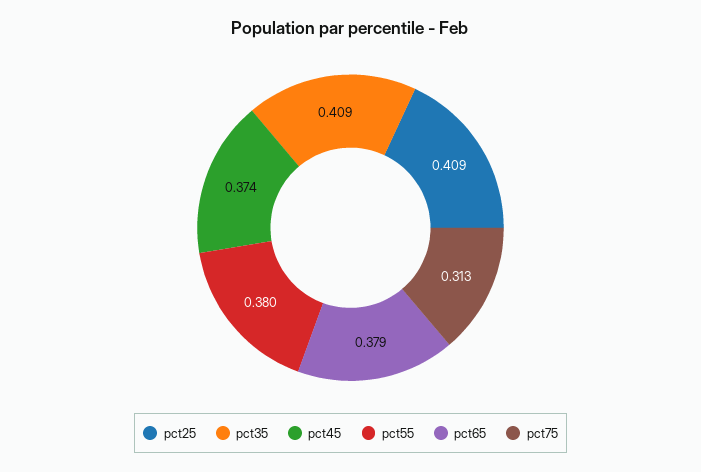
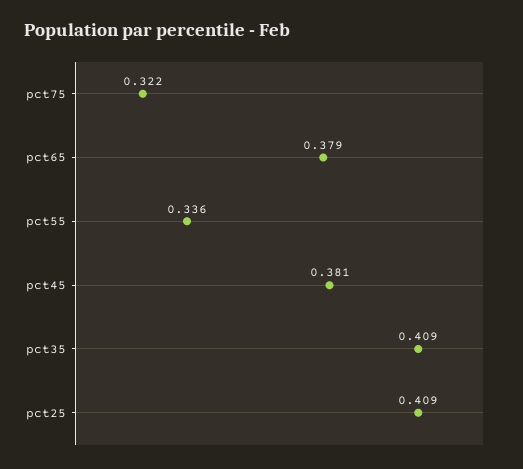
  {
    "pct25": 0.409,
    "pct35": 0.409,
-   "pct45": 0.374,
+   "pct45": 0.381,
-   "pct55": 0.38,
+   "pct55": 0.336,
    "pct65": 0.379,
-   "pct75": 0.313
+   "pct75": 0.322
  }

